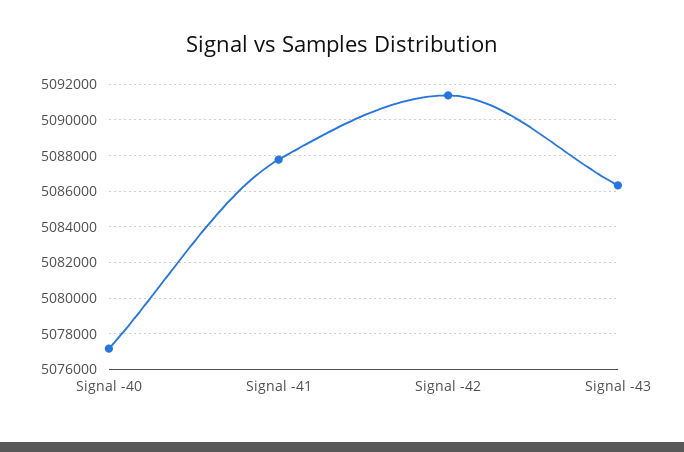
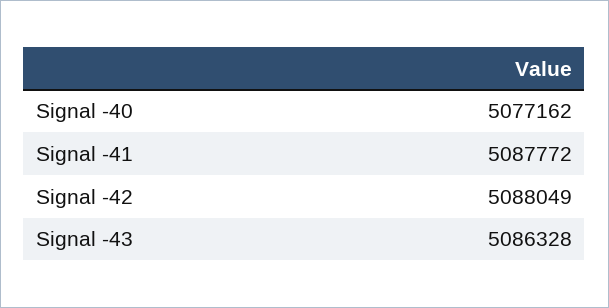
  {
    "Signal -40": 5077162,
    "Signal -41": 5087772,
-   "Signal -42": 5091500,
+   "Signal -42": 5088049,
    "Signal -43": 5086328
  }

